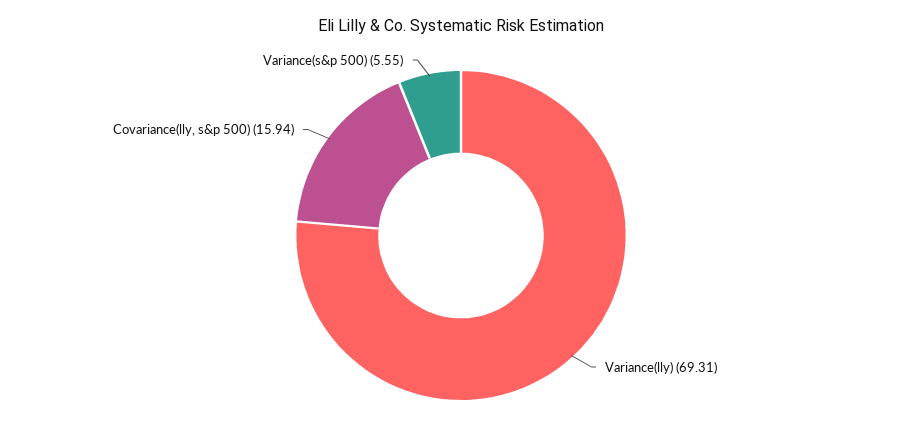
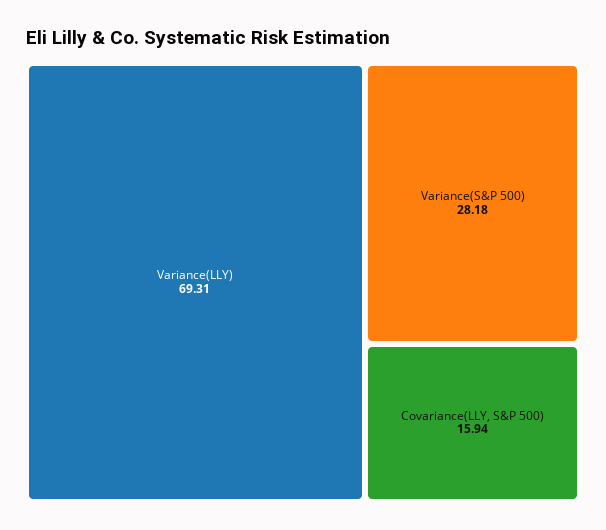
  {
    "Variance(lly)": 69.31,
    "Covariance(lly, s&p 500)": 15.94,
-   "Variance(s&p 500)": 5.55
+   "Variance(s&p 500)": 28.18
  }

